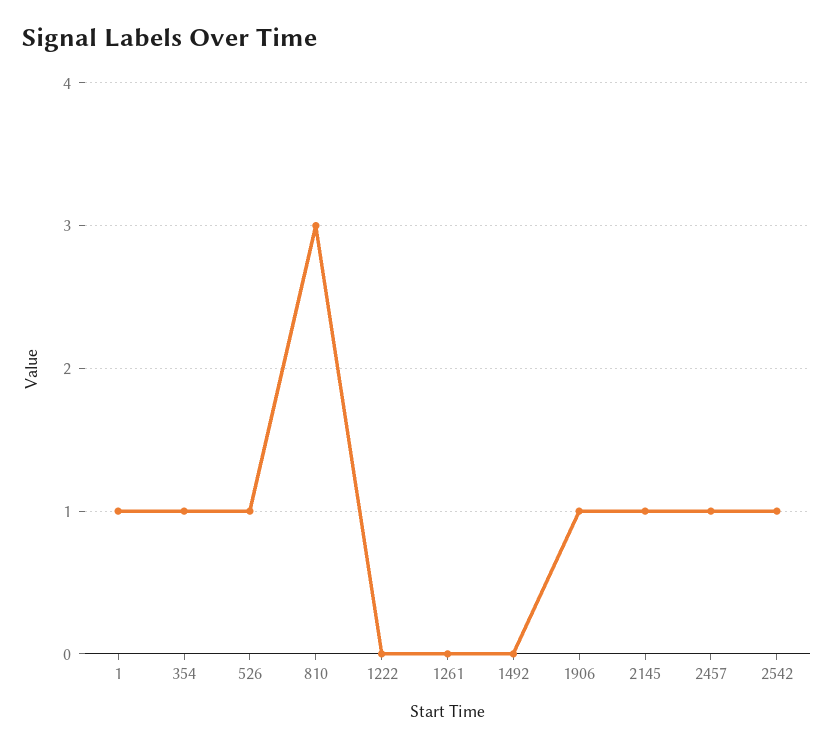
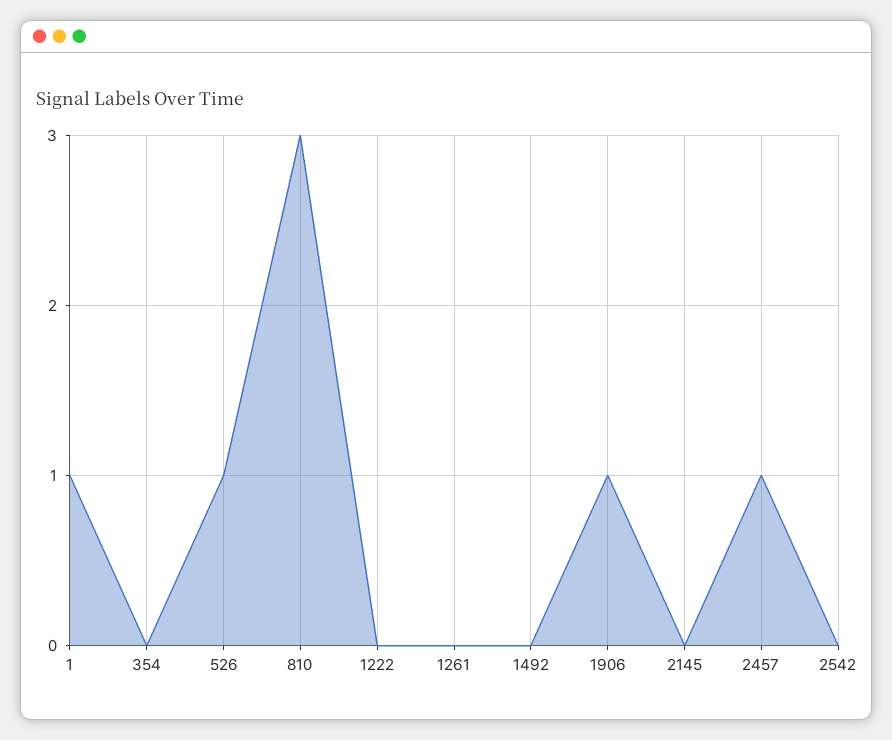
  {
    "1": 1,
-   "354": 1,
+   "354": 0,
    "526": 1,
    "810": 3,
    "1222": 0,
    "1261": 0,
    "1492": 0,
    "1906": 1,
-   "2145": 1,
+   "2145": 0,
    "2457": 1,
-   "2542": 1
+   "2542": 0
  }

